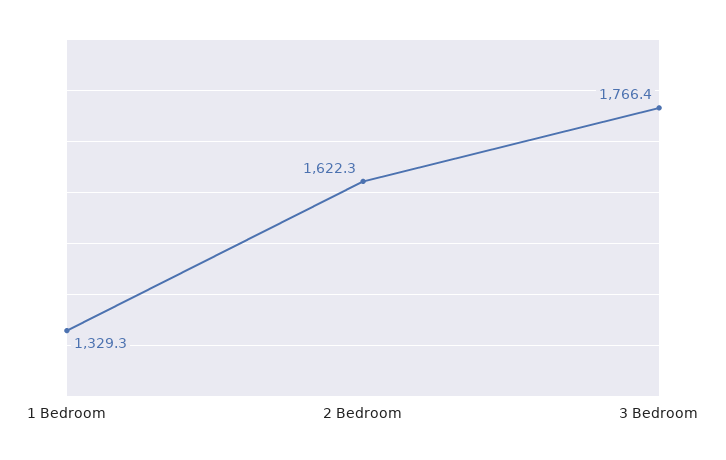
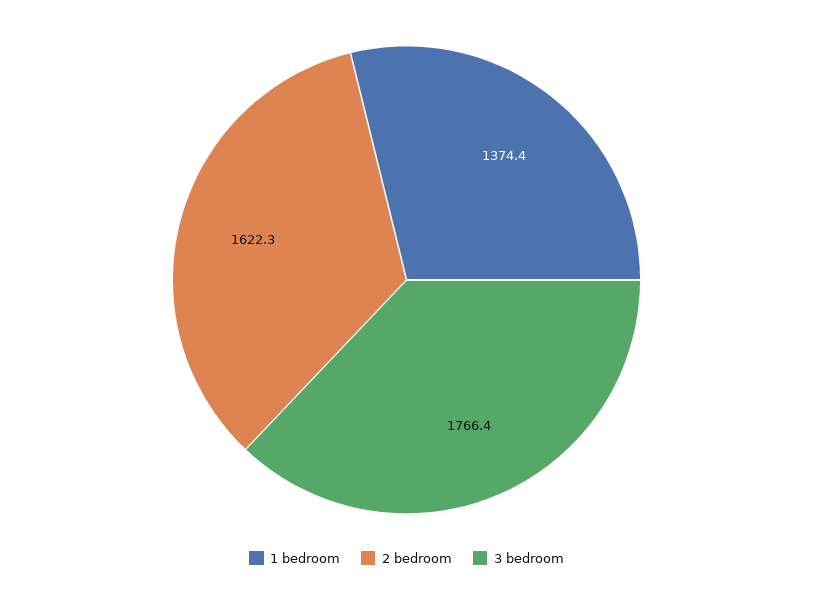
  {
-   "1 Bedroom": 1329.3,
+   "1 Bedroom": 1374.4,
    "2 Bedroom": 1622.3,
    "3 Bedroom": 1766.4
  }

